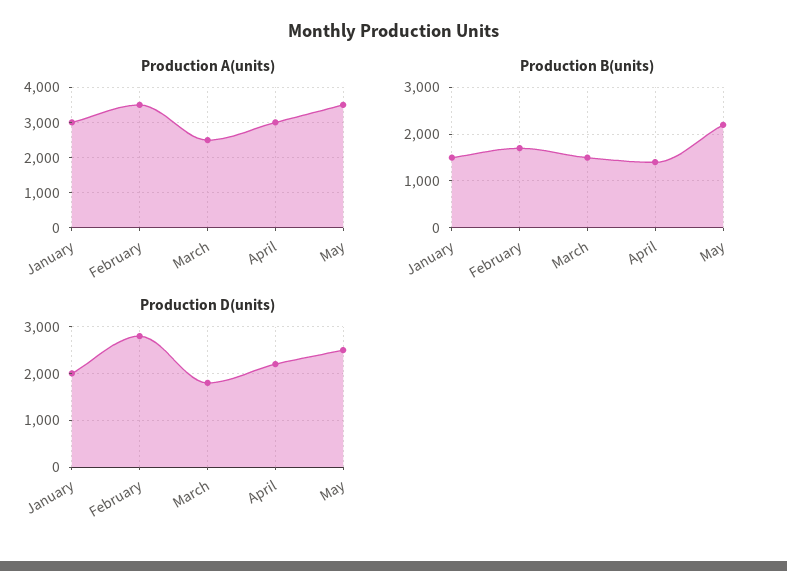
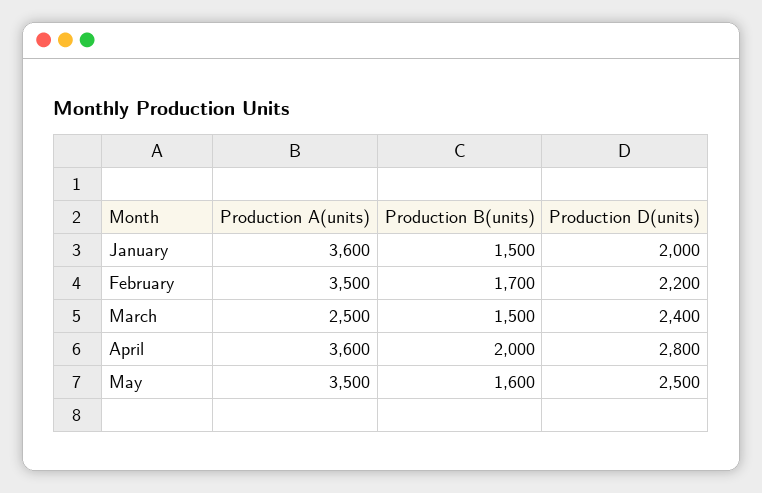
  {
    "Production A(units)": {
-     "January": 3000,
+     "January": 3600,
      "February": 3500,
      "March": 2500,
-     "April": 3000,
+     "April": 3600,
      "May": 3500
    },
    "Production B(units)": {
      "January": 1500,
      "February": 1700,
      "March": 1500,
-     "April": 1400,
+     "April": 2000,
-     "May": 2200
+     "May": 1600
    },
    "Production D(units)": {
      "January": 2000,
-     "February": 2800,
+     "February": 2200,
-     "March": 1800,
+     "March": 2400,
-     "April": 2200,
+     "April": 2800,
      "May": 2500
    }
  }

